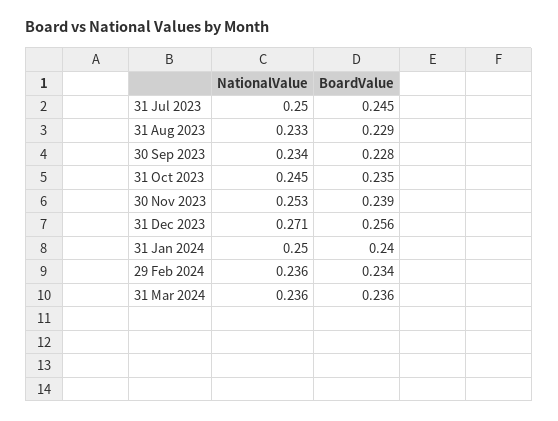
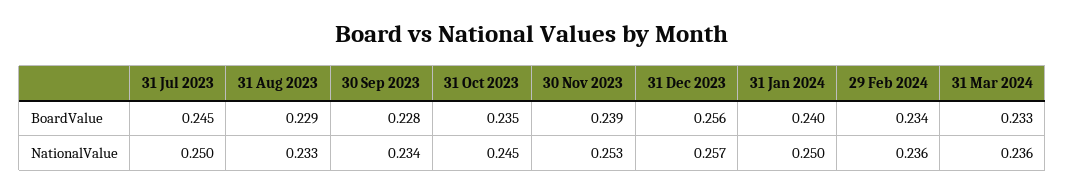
  {
    "NationalValue": {
      "31 Jul 2023": 0.25,
      "31 Aug 2023": 0.233,
      "30 Sep 2023": 0.234,
      "31 Oct 2023": 0.245,
      "30 Nov 2023": 0.253,
-     "31 Dec 2023": 0.271,
+     "31 Dec 2023": 0.257,
      "31 Jan 2024": 0.25,
      "29 Feb 2024": 0.236,
      "31 Mar 2024": 0.236
    },
    "BoardValue": {
      "31 Jul 2023": 0.245,
      "31 Aug 2023": 0.229,
      "30 Sep 2023": 0.228,
      "31 Oct 2023": 0.235,
      "30 Nov 2023": 0.239,
      "31 Dec 2023": 0.256,
      "31 Jan 2024": 0.24,
      "29 Feb 2024": 0.234,
-     "31 Mar 2024": 0.236
+     "31 Mar 2024": 0.233
    }
  }

